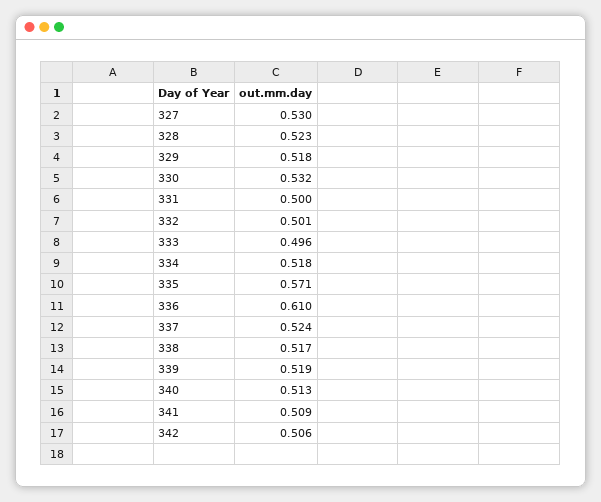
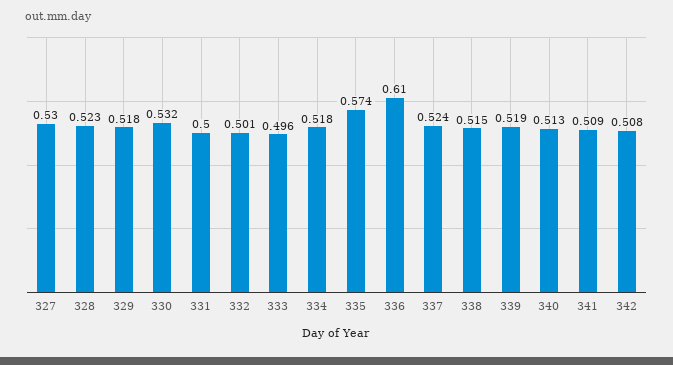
  {
    "327": 0.53,
    "328": 0.523,
    "329": 0.518,
    "330": 0.532,
    "331": 0.5,
    "332": 0.501,
    "333": 0.496,
    "334": 0.518,
-   "335": 0.571,
+   "335": 0.574,
    "336": 0.61,
    "337": 0.524,
-   "338": 0.517,
+   "338": 0.515,
    "339": 0.519,
    "340": 0.513,
    "341": 0.509,
-   "342": 0.506
+   "342": 0.508
  }

